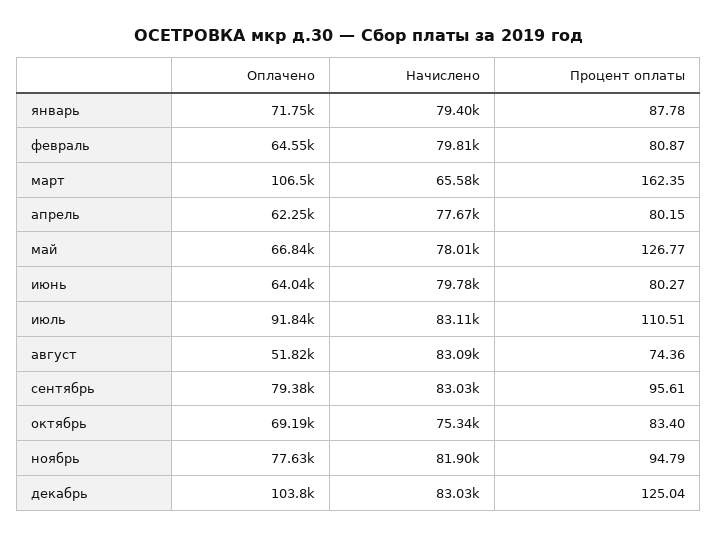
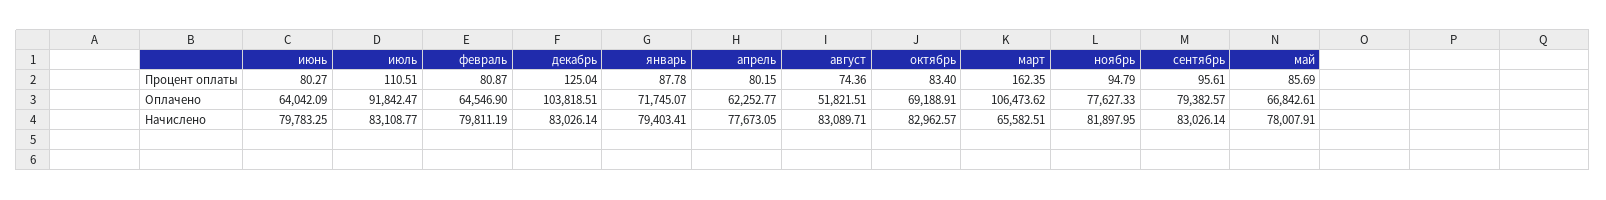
  {
    "Оплачено": {
      "январь": 71745.07,
      "февраль": 64546.9,
      "март": 106473.62,
      "апрель": 62252.77,
      "май": 66842.61,
      "июнь": 64042.09,
      "июль": 91842.47,
      "август": 51821.51,
      "сентябрь": 79382.57,
      "октябрь": 69188.91,
      "ноябрь": 77627.33,
      "декабрь": 103818.51
    },
    "Начислено": {
      "январь": 79403.41,
      "февраль": 79811.19,
      "март": 65582.51,
      "апрель": 77673.05,
      "май": 78007.91,
      "июнь": 79783.25,
      "июль": 83108.77,
      "август": 83089.71,
      "сентябрь": 83026.14,
-     "октябрь": 75340,
+     "октябрь": 82962.57,
      "ноябрь": 81897.95,
      "декабрь": 83026.14
    },
    "Процент оплаты": {
      "январь": 87.78,
      "февраль": 80.87,
      "март": 162.35,
      "апрель": 80.15,
-     "май": 126.77,
+     "май": 85.69,
      "июнь": 80.27,
      "июль": 110.51,
      "август": 74.36,
      "сентябрь": 95.61,
      "октябрь": 83.4,
      "ноябрь": 94.79,
      "декабрь": 125.04
    }
  }

